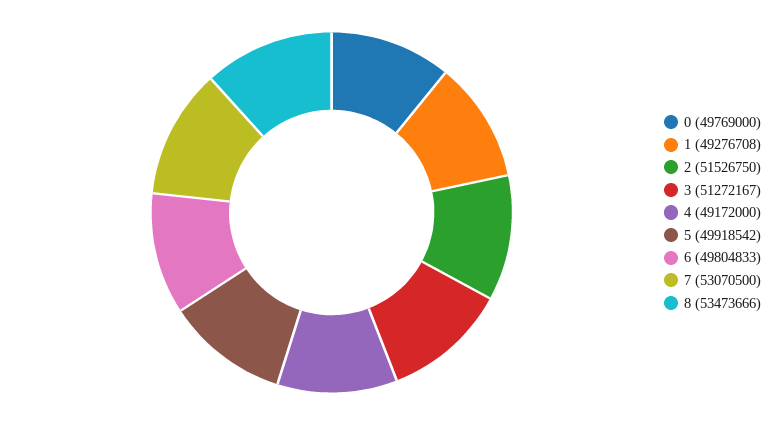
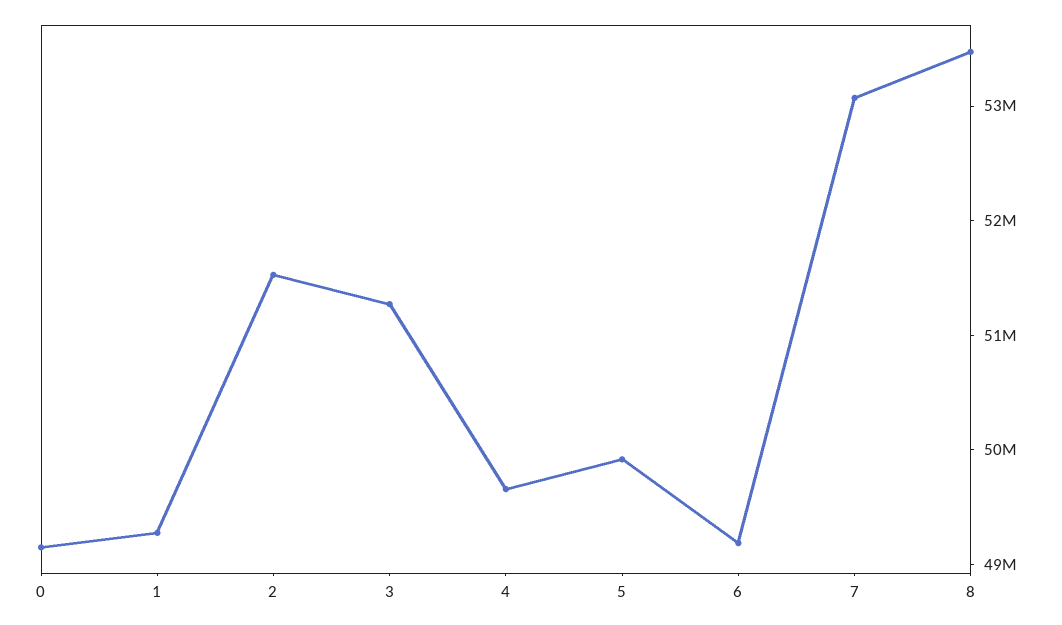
  {
-   "0": 49769000,
+   "0": 49200000,
    "1": 49276708,
    "2": 51526750,
    "3": 51272167,
-   "4": 49172000,
+   "4": 49600000,
    "5": 49918542,
-   "6": 49804833,
+   "6": 49200000,
    "7": 53070500,
    "8": 53473666
  }

